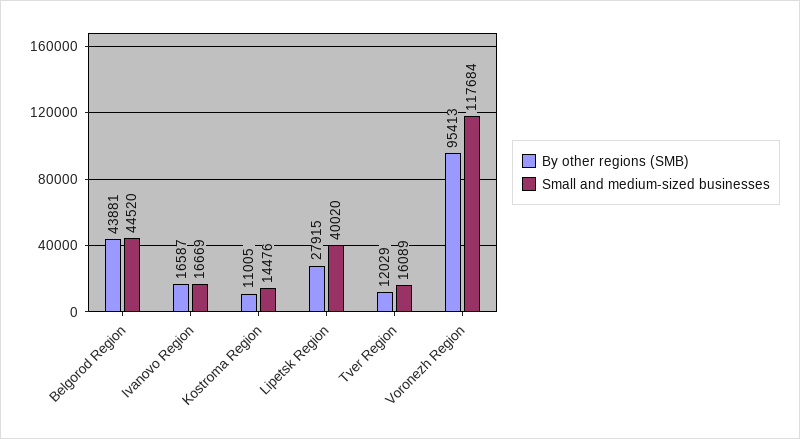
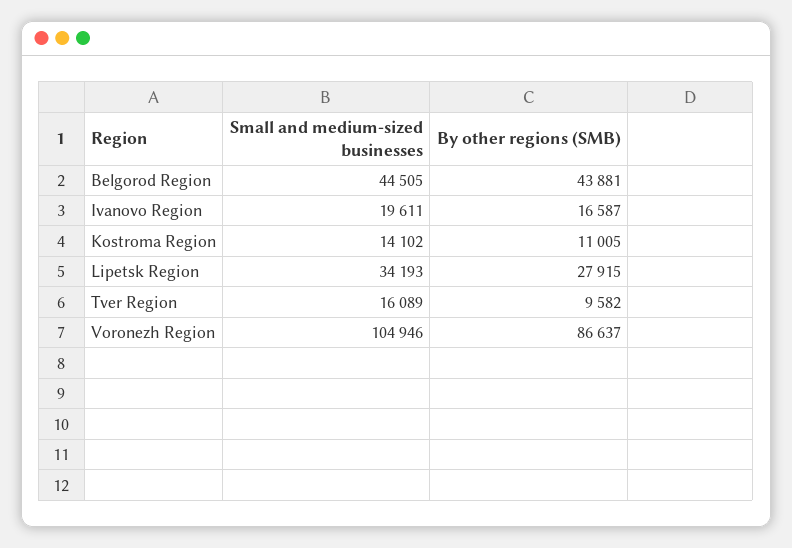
  {
    "By other regions (SMB)": {
      "Belgorod Region": 43881,
      "Ivanovo Region": 16587,
      "Kostroma Region": 11005,
      "Lipetsk Region": 27915,
-     "Tver Region": 12029,
+     "Tver Region": 9582,
-     "Voronezh Region": 95413
+     "Voronezh Region": 86637
    },
    "Small and medium-sized businesses": {
-     "Belgorod Region": 44520,
+     "Belgorod Region": 44505,
-     "Ivanovo Region": 16669,
+     "Ivanovo Region": 19611,
-     "Kostroma Region": 14476,
+     "Kostroma Region": 14102,
-     "Lipetsk Region": 40020,
+     "Lipetsk Region": 34193,
      "Tver Region": 16089,
-     "Voronezh Region": 117684
+     "Voronezh Region": 104946
    }
  }

